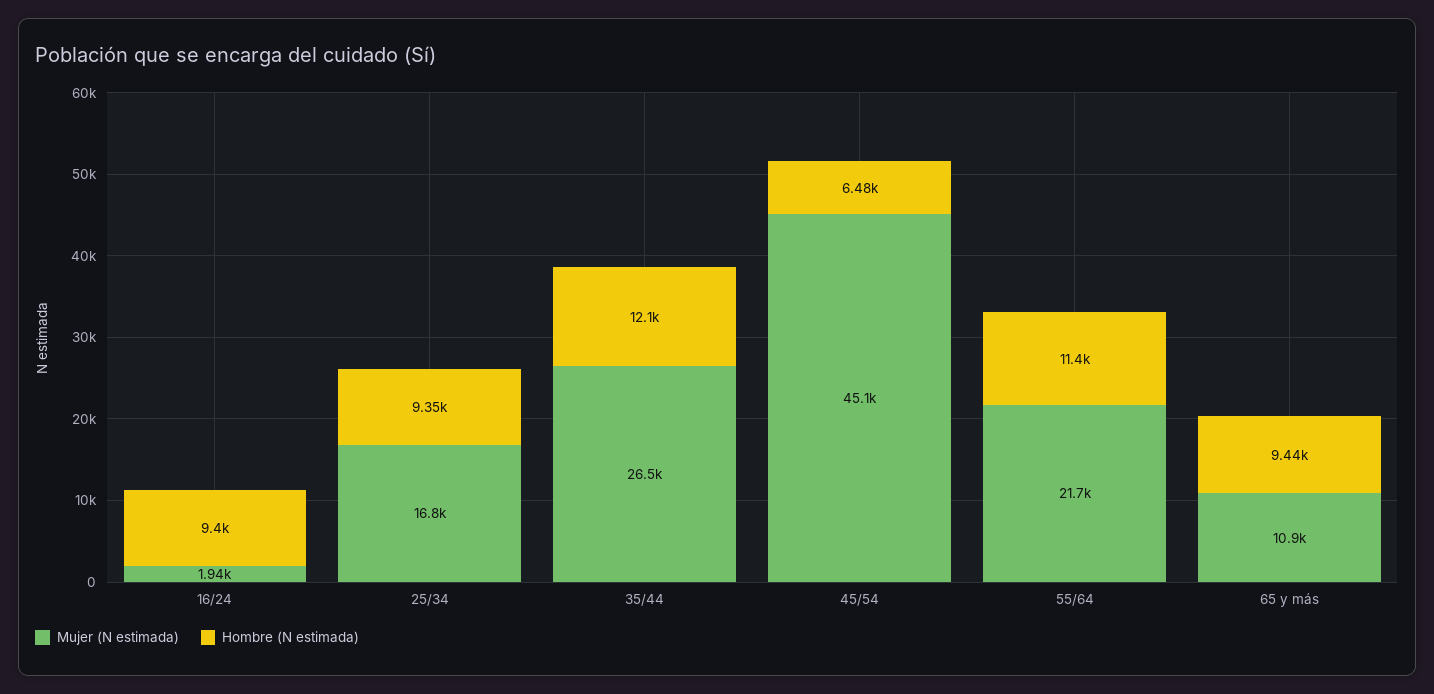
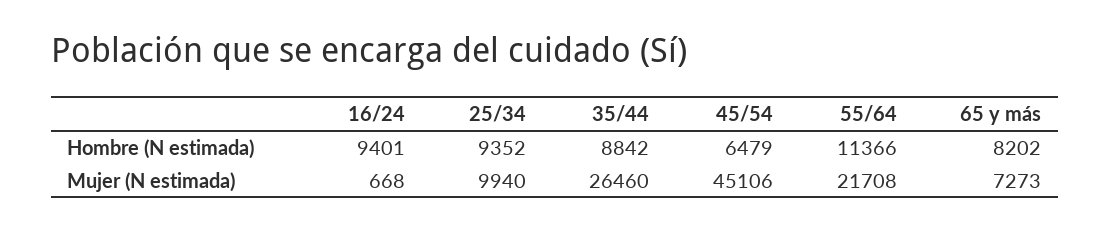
  {
    "Mujer (N estimada)": {
-     "16/24": 1940,
+     "16/24": 668,
-     "25/34": 16800,
+     "25/34": 9940,
      "35/44": 26460,
      "45/54": 45106,
      "55/64": 21708,
-     "65 y más": 10900
+     "65 y más": 7273
    },
    "Hombre (N estimada)": {
      "16/24": 9401,
      "25/34": 9352,
-     "35/44": 12100,
+     "35/44": 8842,
      "45/54": 6479,
      "55/64": 11366,
-     "65 y más": 9440
+     "65 y más": 8202
    }
  }

